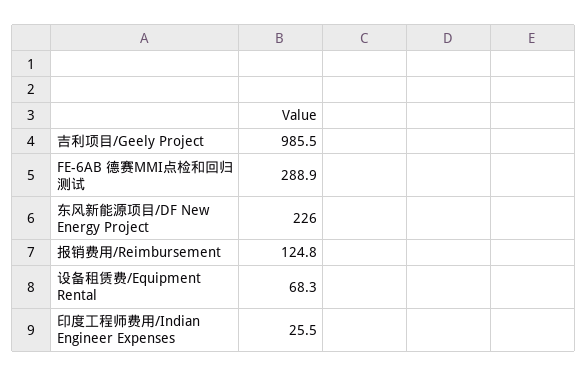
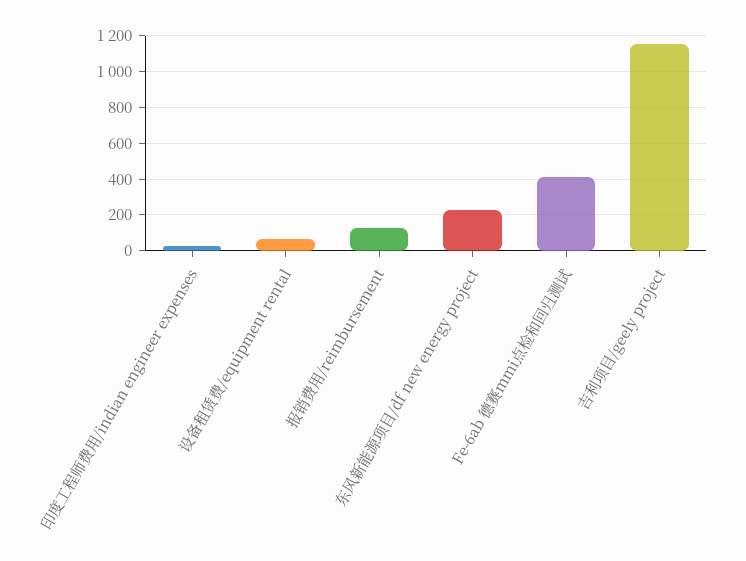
  {
-   "吉利项目/Geely Project": 985.5,
+   "吉利项目/Geely Project": 1150,
-   "FE-6AB 德赛MMI点检和回归测试": 288.9,
+   "FE-6AB 德赛MMI点检和回归测试": 400,
    "东风新能源项目/DF New Energy Project": 226,
    "报销费用/Reimbursement": 124.8,
    "设备租赁费/Equipment Rental": 68.3,
    "印度工程师费用/Indian Engineer Expenses": 25.5
  }

